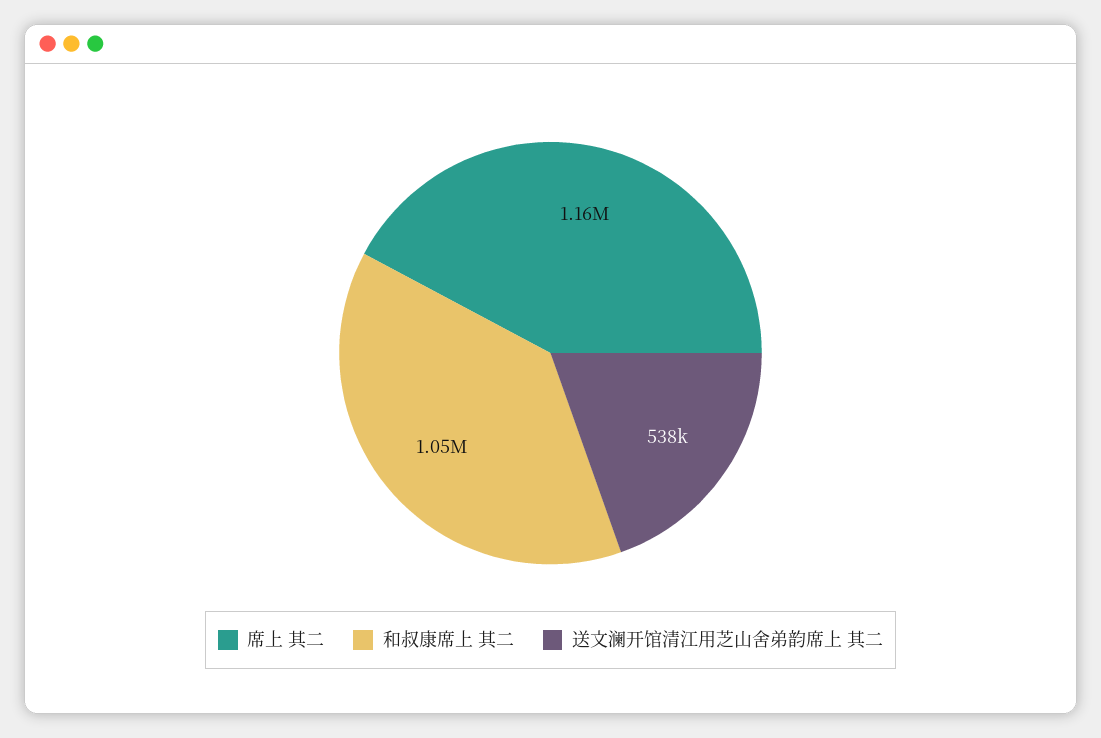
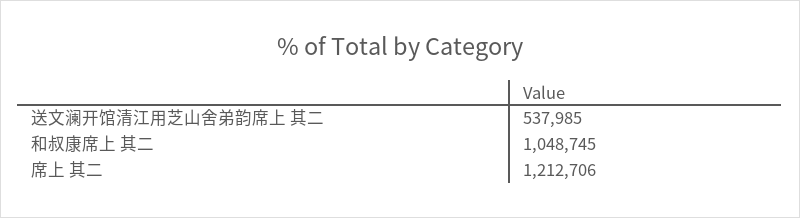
  {
-   "席上 其二": 1160000,
+   "席上 其二": 1212706,
    "和叔康席上 其二": 1048745,
    "送文澜开馆清江用芝山舍弟韵席上 其二": 537985
  }

